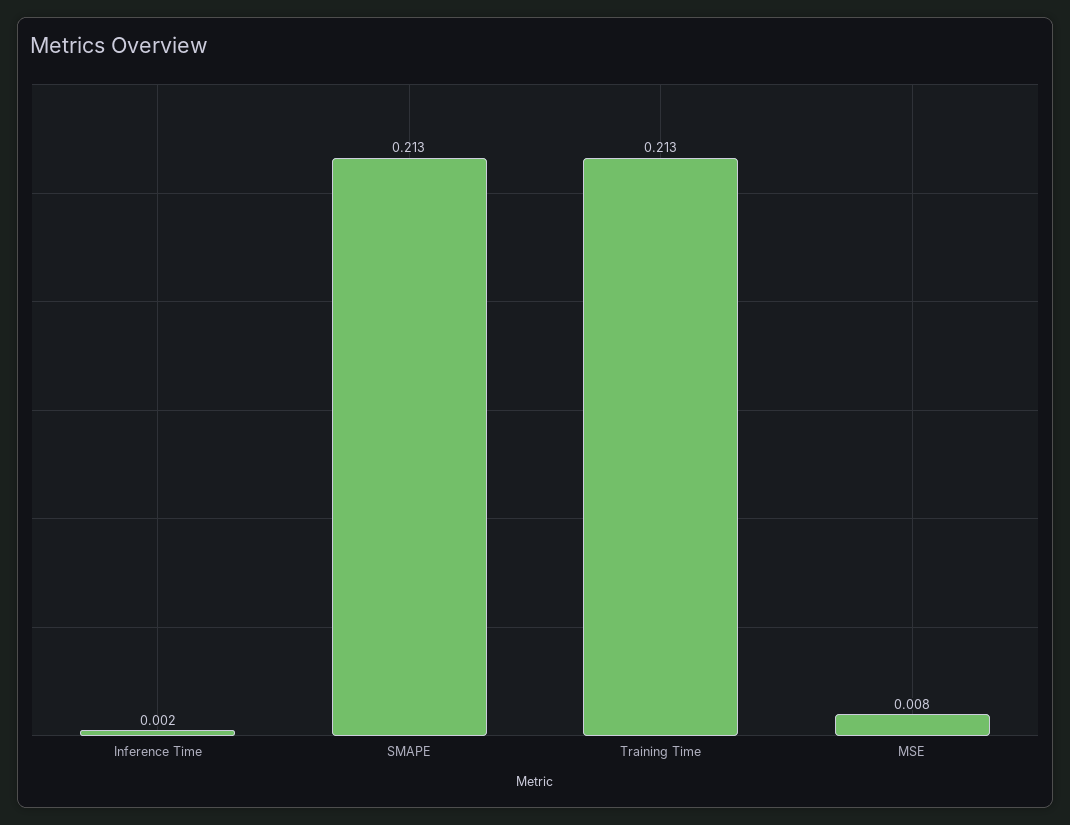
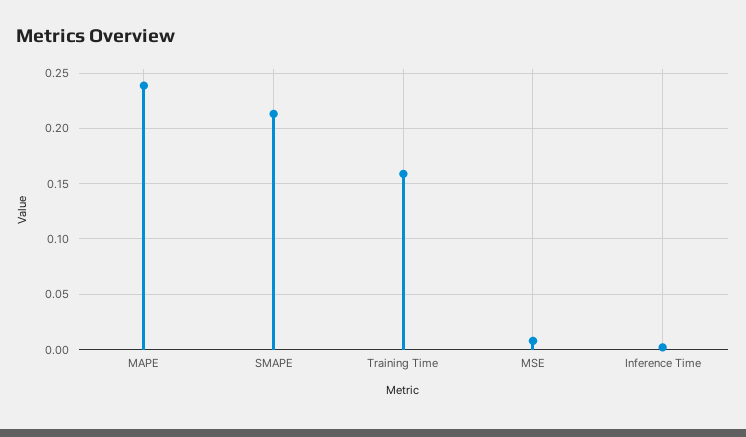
  {
    "Inference Time": 0.002,
    "SMAPE": 0.213,
-   "Training Time": 0.213,
+   "Training Time": 0.16,
-   "MSE": 0.008
+   "MSE": 0.008,
+   "MAPE": 0.24
  }

